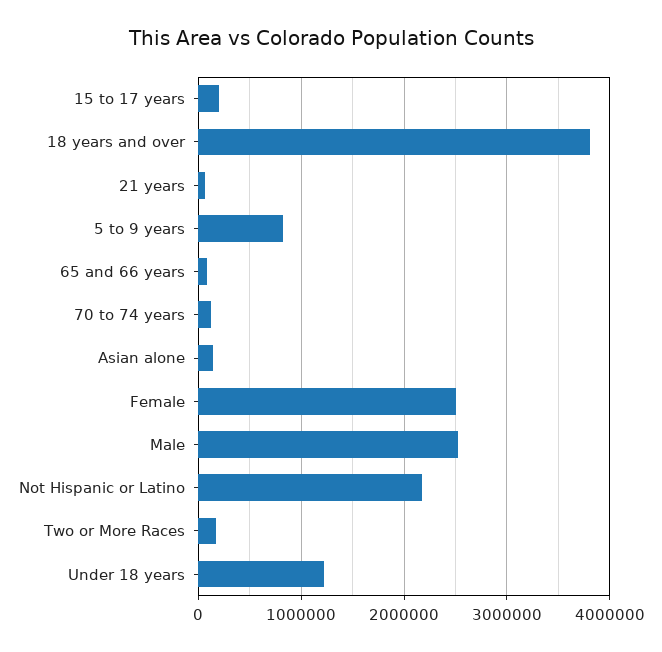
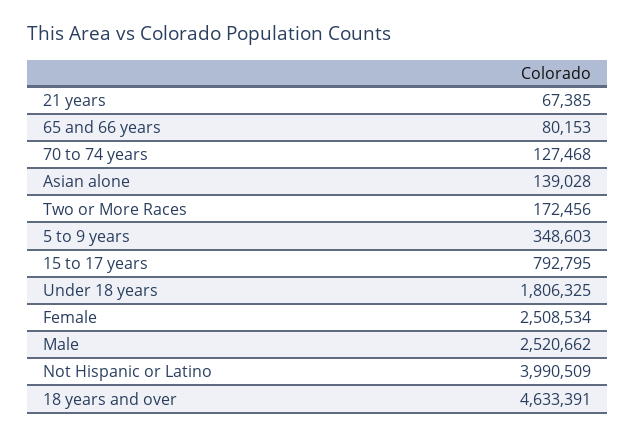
  {
-   "15 to 17 years": 200000,
+   "15 to 17 years": 792795,
-   "18 years and over": 3800000,
+   "18 years and over": 4633391,
    "21 years": 67385,
-   "5 to 9 years": 800000,
+   "5 to 9 years": 348603,
    "65 and 66 years": 80153,
    "70 to 74 years": 127468,
    "Asian alone": 139028,
    "Female": 2508534,
    "Male": 2520662,
-   "Not Hispanic or Latino": 2200000,
+   "Not Hispanic or Latino": 3990509,
    "Two or More Races": 172456,
-   "Under 18 years": 1200000
+   "Under 18 years": 1806325
  }

